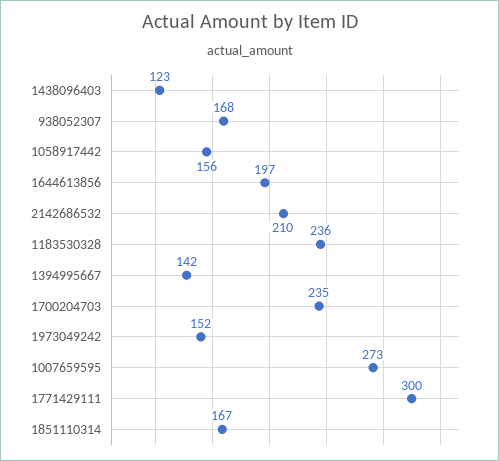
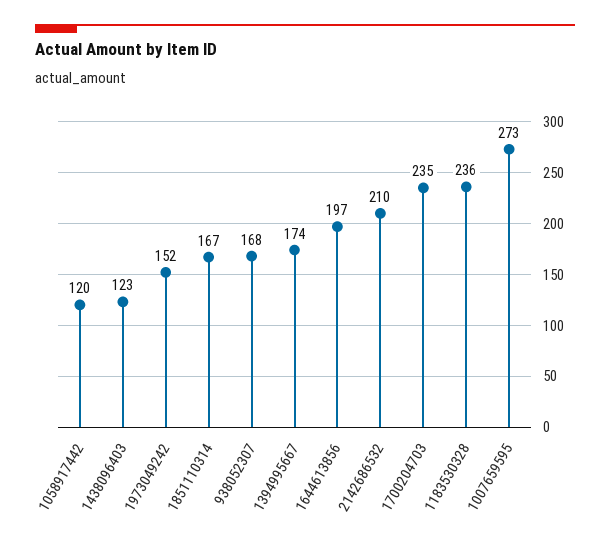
  {
    "1438096403": 123,
    "938052307": 168,
-   "1058917442": 156,
+   "1058917442": 120,
    "1644613856": 197,
    "2142686532": 210,
    "1183530328": 236,
-   "1394995667": 142,
+   "1394995667": 174,
    "1700204703": 235,
    "1973049242": 152,
    "1007659595": 273,
-   "1771429111": 300,
    "1851110314": 167
  }

